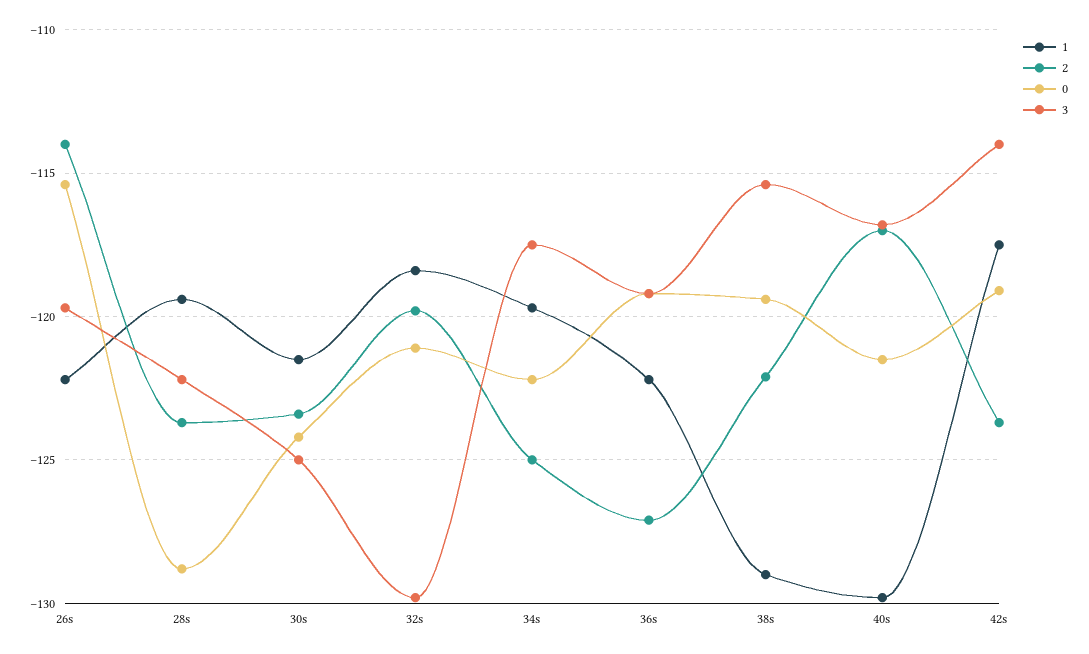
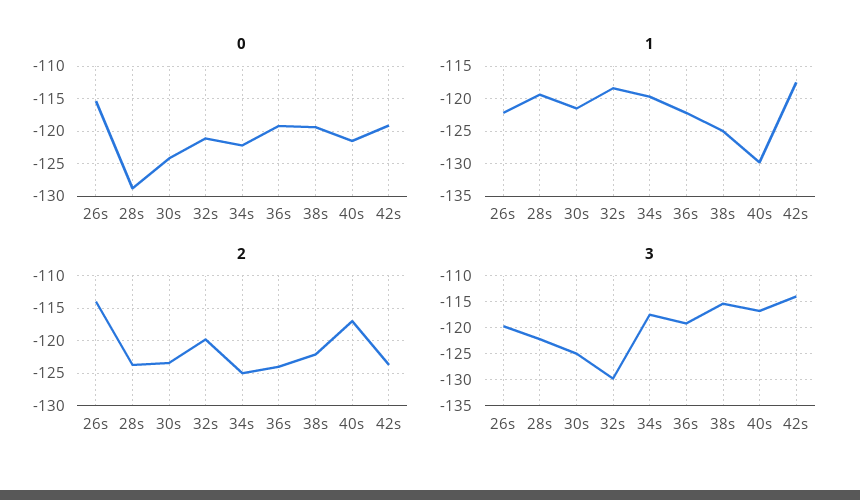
  {
    "1": {
      "26s": -122,
      "28s": -119.5,
      "30s": -121.5,
      "32s": -118.5,
      "34s": -119.5,
      "36s": -122,
-     "38s": -129,
+     "38s": -125,
      "40s": -130,
      "42s": -117.5
    },
    "2": {
      "26s": -114,
      "28s": -123.5,
      "30s": -123.5,
      "32s": -120,
      "34s": -125,
-     "36s": -127,
+     "36s": -124,
      "38s": -122,
      "40s": -117,
      "42s": -123.5
    },
    "0": {
      "26s": -115.5,
      "28s": -129,
      "30s": -124,
      "32s": -121,
      "34s": -122,
      "36s": -119,
      "38s": -119.5,
      "40s": -121.5,
      "42s": -119
    },
    "3": {
      "26s": -119.5,
      "28s": -122,
      "30s": -125,
      "32s": -130,
      "34s": -117.5,
      "36s": -119,
      "38s": -115.5,
      "40s": -117,
      "42s": -114
    }
  }

